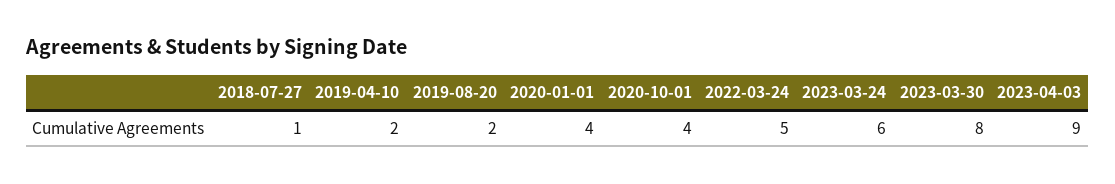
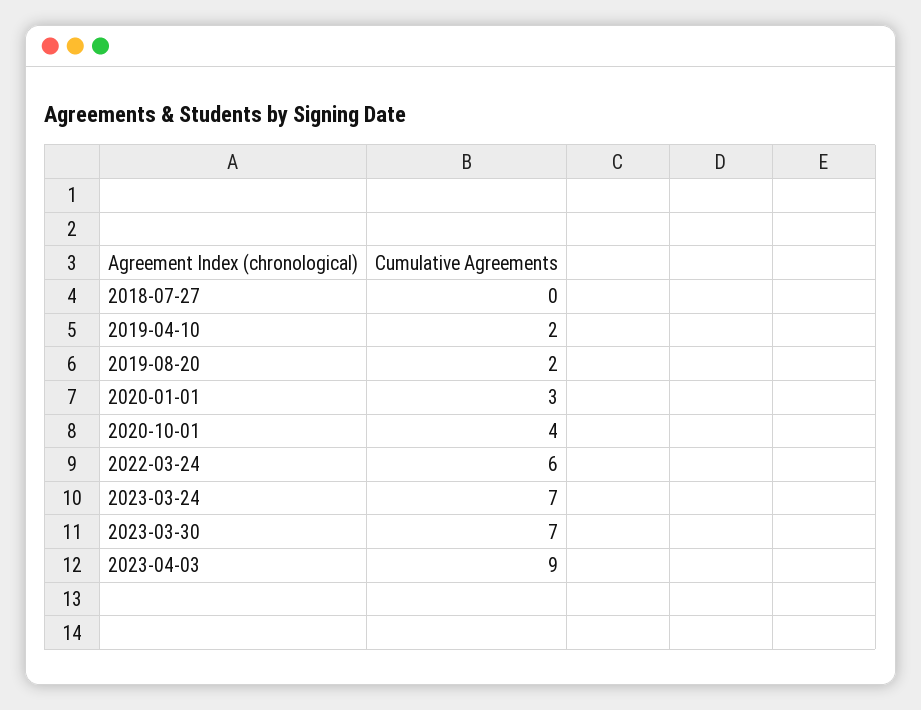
  {
-   "2018-07-27": 1,
+   "2018-07-27": 0,
    "2019-04-10": 2,
    "2019-08-20": 2,
-   "2020-01-01": 4,
+   "2020-01-01": 3,
    "2020-10-01": 4,
-   "2022-03-24": 5,
+   "2022-03-24": 6,
-   "2023-03-24": 6,
+   "2023-03-24": 7,
-   "2023-03-30": 8,
+   "2023-03-30": 7,
    "2023-04-03": 9
  }

